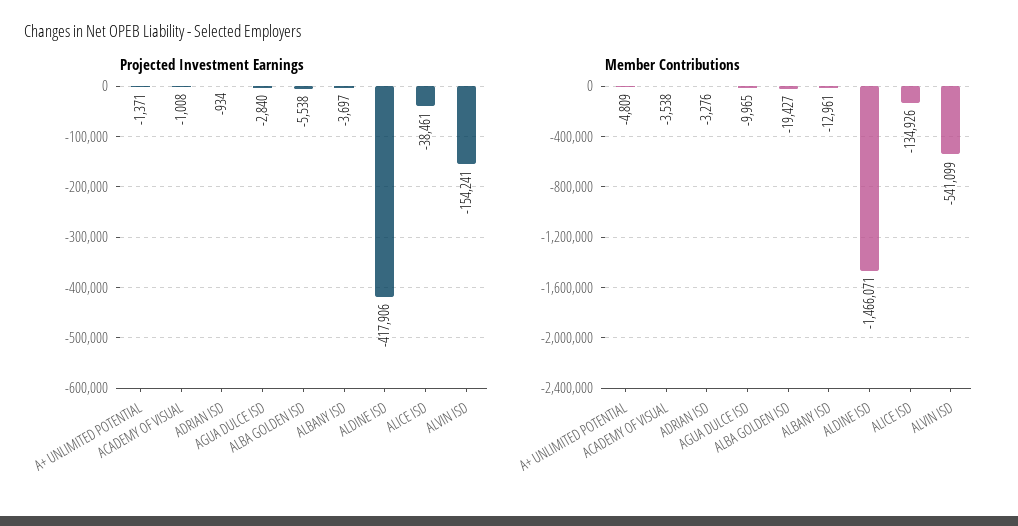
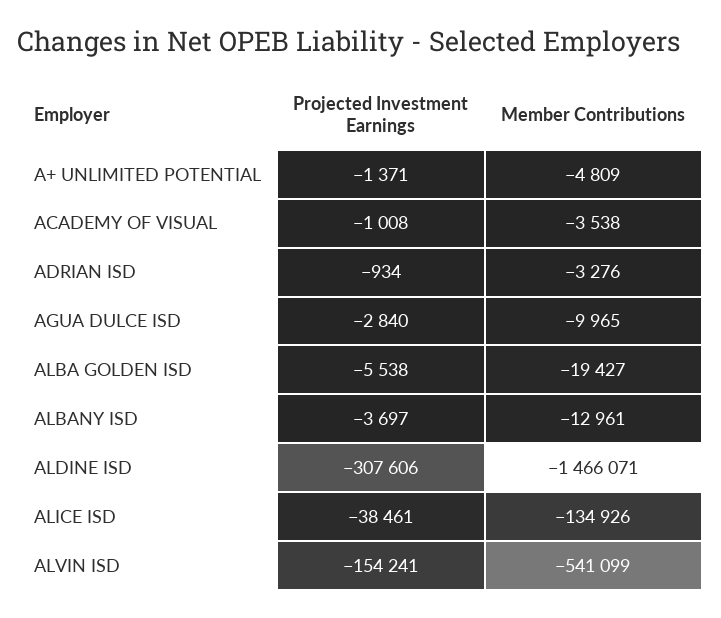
  {
    "Projected Investment Earnings": {
      "A+ UNLIMITED POTENTIAL": -1371,
      "ACADEMY OF VISUAL": -1008,
      "ADRIAN ISD": -934,
      "AGUA DULCE ISD": -2840,
      "ALBA GOLDEN ISD": -5538,
      "ALBANY ISD": -3697,
-     "ALDINE ISD": -417906,
+     "ALDINE ISD": -307606,
      "ALICE ISD": -38461,
      "ALVIN ISD": -154241
    },
    "Member Contributions": {
      "A+ UNLIMITED POTENTIAL": -4809,
      "ACADEMY OF VISUAL": -3538,
      "ADRIAN ISD": -3276,
      "AGUA DULCE ISD": -9965,
      "ALBA GOLDEN ISD": -19427,
      "ALBANY ISD": -12961,
      "ALDINE ISD": -1466071,
      "ALICE ISD": -134926,
      "ALVIN ISD": -541099
    }
  }

